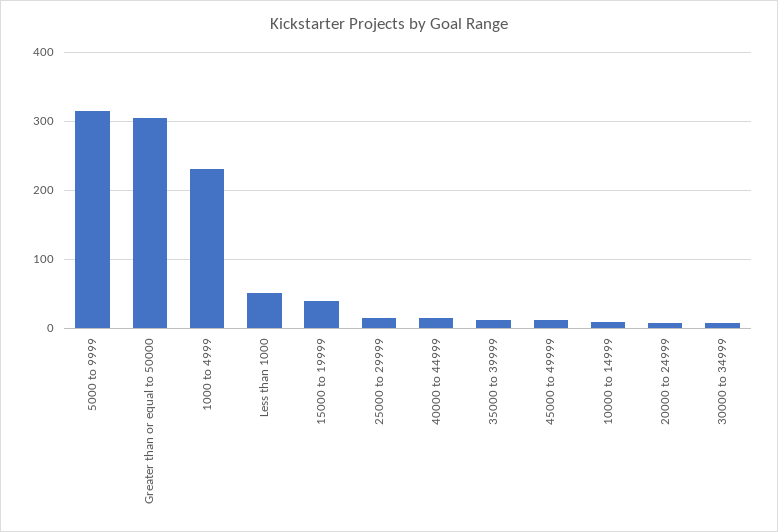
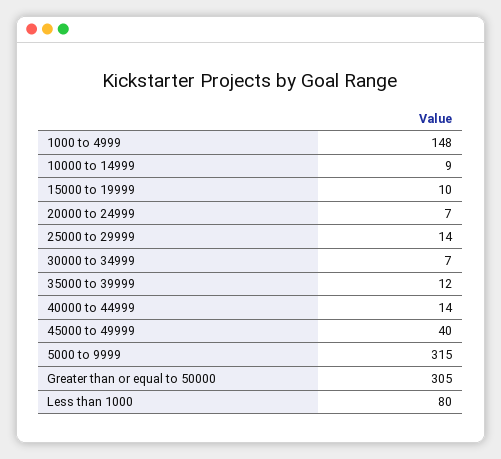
  {
    "5000 to 9999": 315,
    "Greater than or equal to 50000": 305,
-   "1000 to 4999": 230,
+   "1000 to 4999": 148,
-   "Less than 1000": 50,
+   "Less than 1000": 80,
-   "15000 to 19999": 40,
+   "15000 to 19999": 10,
    "25000 to 29999": 14,
    "40000 to 44999": 14,
    "35000 to 39999": 12,
-   "45000 to 49999": 10,
+   "45000 to 49999": 40,
    "10000 to 14999": 9,
    "20000 to 24999": 7,
    "30000 to 34999": 7
  }

